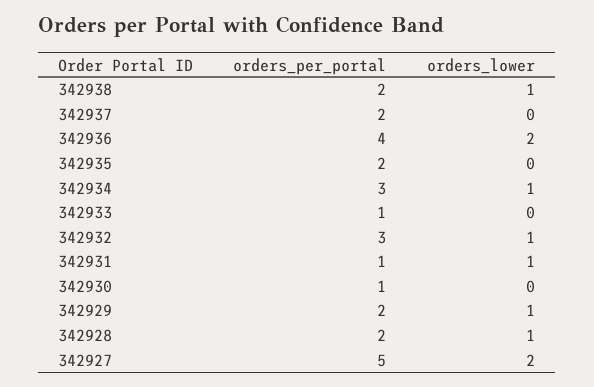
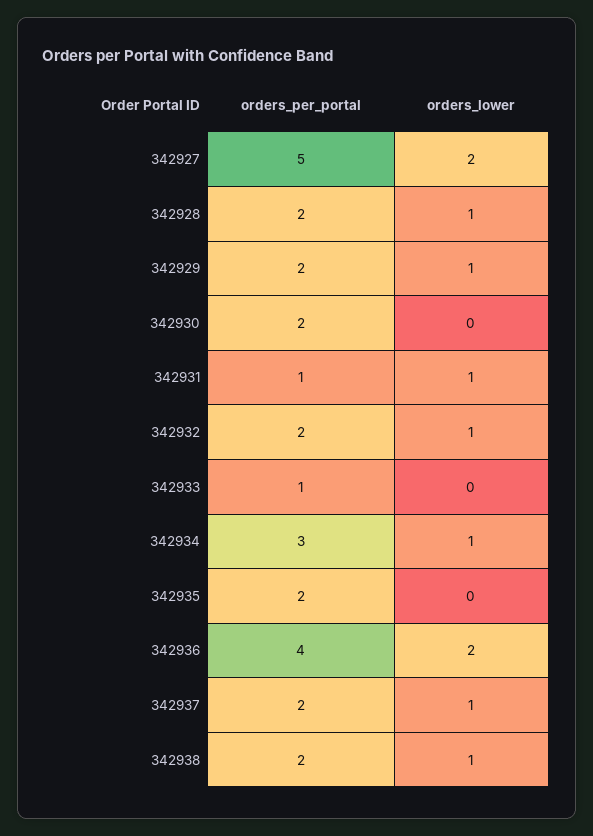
  {
    "orders_per_portal": {
      "342938": 2,
      "342937": 2,
      "342936": 4,
      "342935": 2,
      "342934": 3,
      "342933": 1,
-     "342932": 3,
+     "342932": 2,
      "342931": 1,
-     "342930": 1,
+     "342930": 2,
      "342929": 2,
      "342928": 2,
      "342927": 5
    },
    "orders_lower": {
      "342938": 1,
-     "342937": 0,
+     "342937": 1,
      "342936": 2,
      "342935": 0,
      "342934": 1,
      "342933": 0,
      "342932": 1,
      "342931": 1,
      "342930": 0,
      "342929": 1,
      "342928": 1,
      "342927": 2
    }
  }

